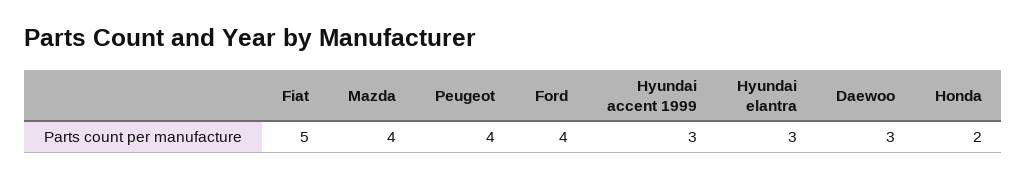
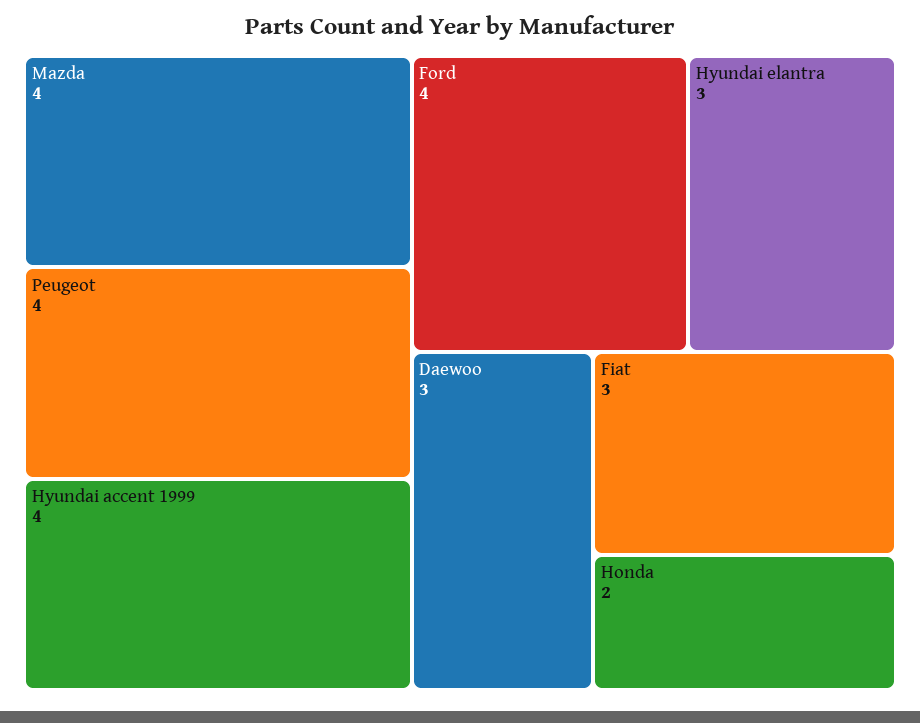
  {
-   "Fiat": 5,
+   "Fiat": 3,
    "Mazda": 4,
    "Peugeot": 4,
    "Ford": 4,
-   "Hyundai accent 1999": 3,
+   "Hyundai accent 1999": 4,
    "Hyundai elantra": 3,
    "Daewoo": 3,
    "Honda": 2
  }

